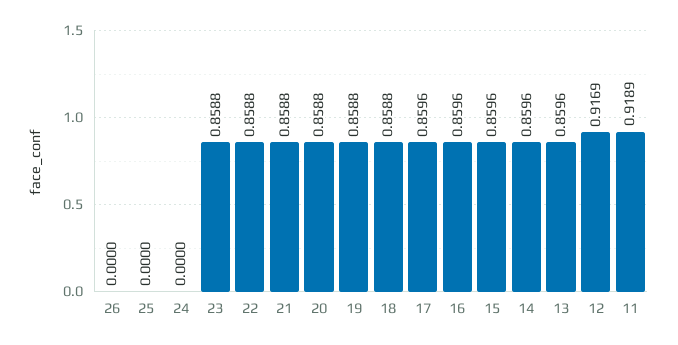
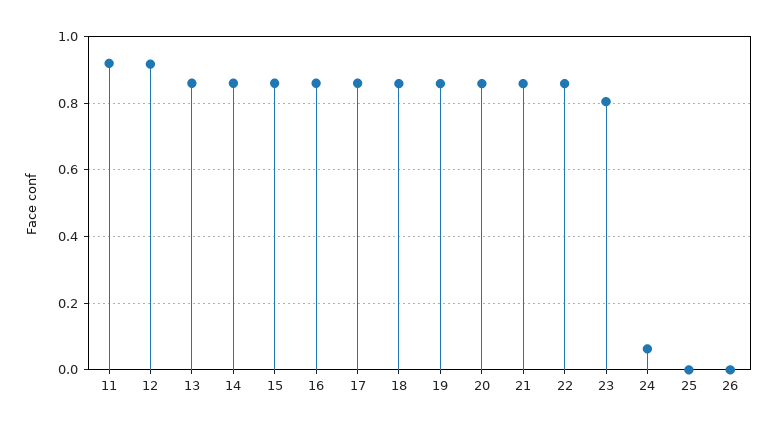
  {
    "26": 0,
    "25": 0,
-   "24": 0,
+   "24": 0.06,
-   "23": 0.8588,
+   "23": 0.8,
    "22": 0.8588,
    "21": 0.8588,
    "20": 0.8588,
    "19": 0.8588,
    "18": 0.8588,
    "17": 0.8596,
    "16": 0.8596,
    "15": 0.8596,
    "14": 0.8596,
    "13": 0.8596,
    "12": 0.9169,
    "11": 0.9189
  }

